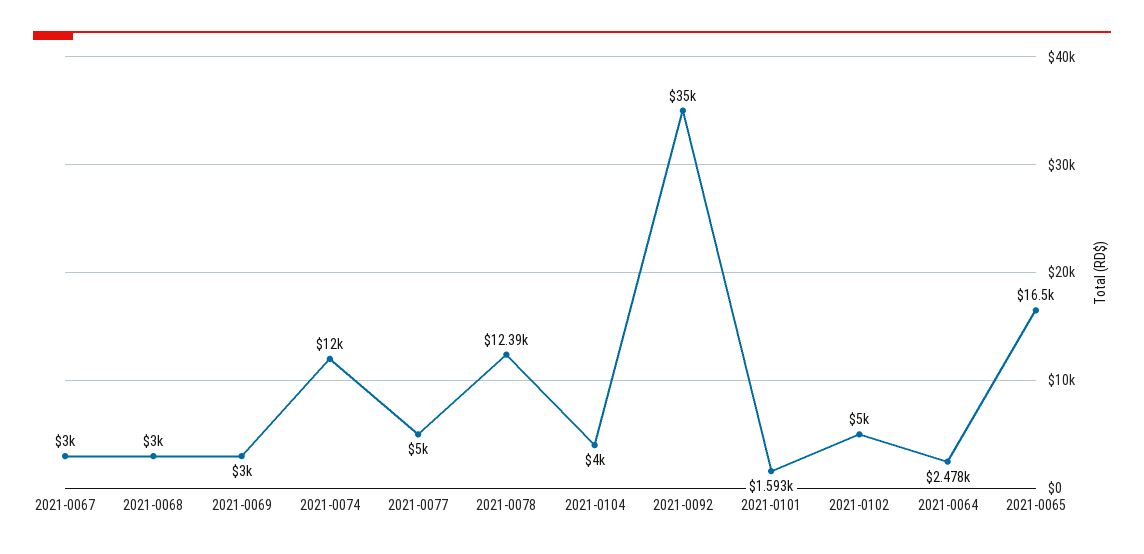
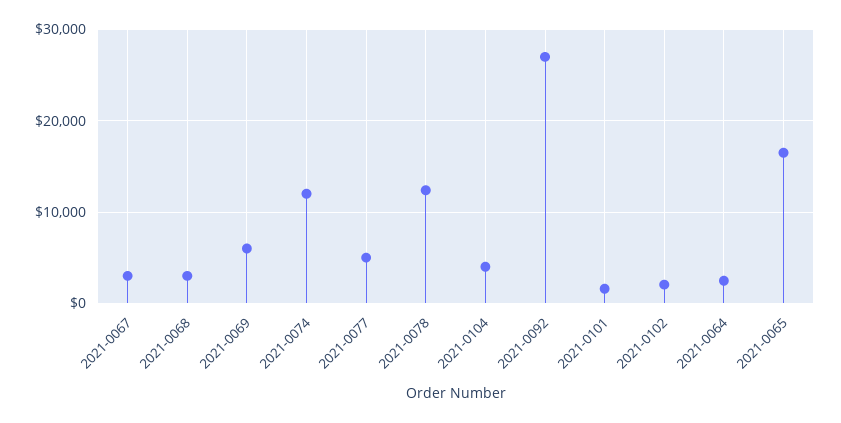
  {
    "2021-0067": 3000,
    "2021-0068": 3000,
-   "2021-0069": 3000,
+   "2021-0069": 6000,
    "2021-0074": 12000,
    "2021-0077": 5000,
    "2021-0078": 12390,
    "2021-0104": 4000,
-   "2021-0092": 35000,
+   "2021-0092": 27000,
    "2021-0101": 1593,
-   "2021-0102": 5000,
+   "2021-0102": 2000,
    "2021-0064": 2478,
    "2021-0065": 16500
  }

